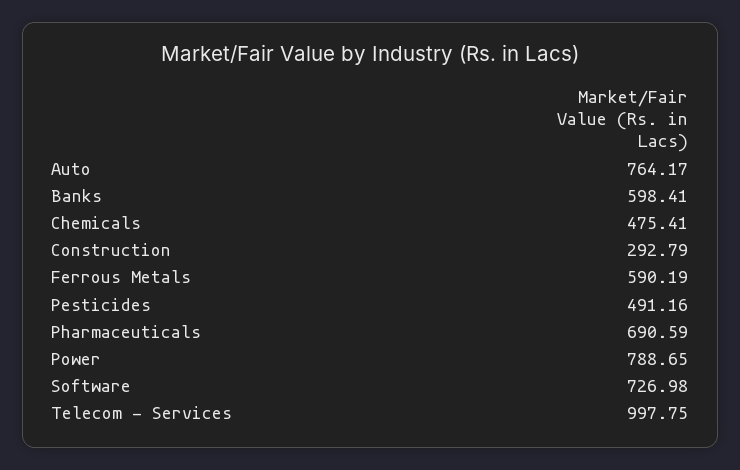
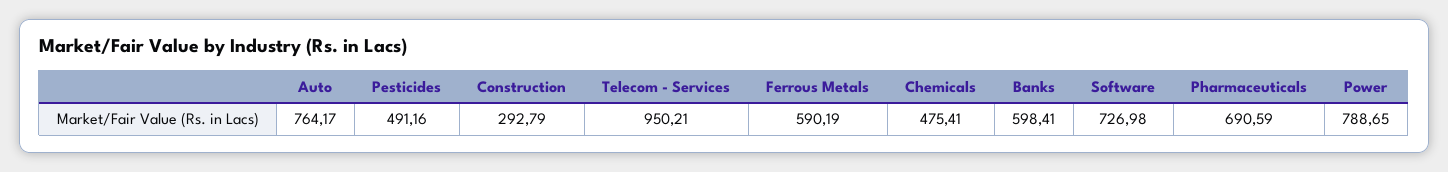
  {
    "Auto": 764.17,
    "Banks": 598.41,
    "Chemicals": 475.41,
    "Construction": 292.79,
    "Ferrous Metals": 590.19,
    "Pesticides": 491.16,
    "Pharmaceuticals": 690.59,
    "Power": 788.65,
    "Software": 726.98,
-   "Telecom - Services": 997.75
+   "Telecom - Services": 950.21
  }

